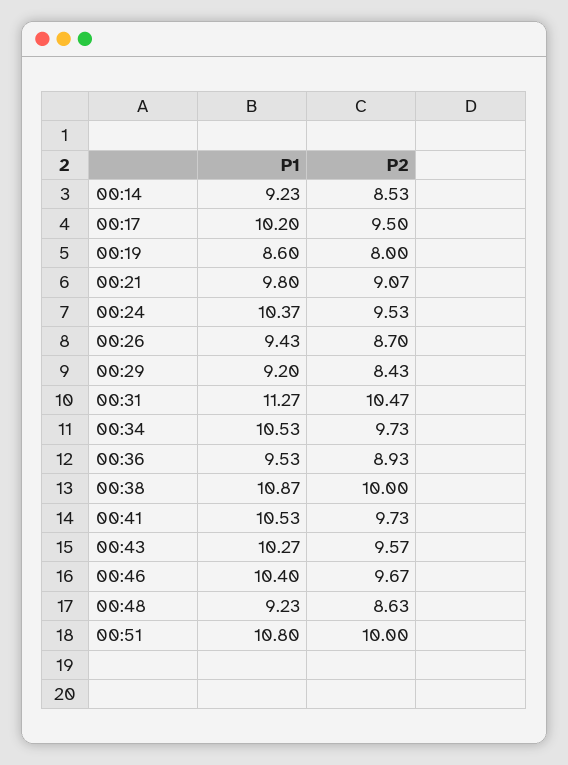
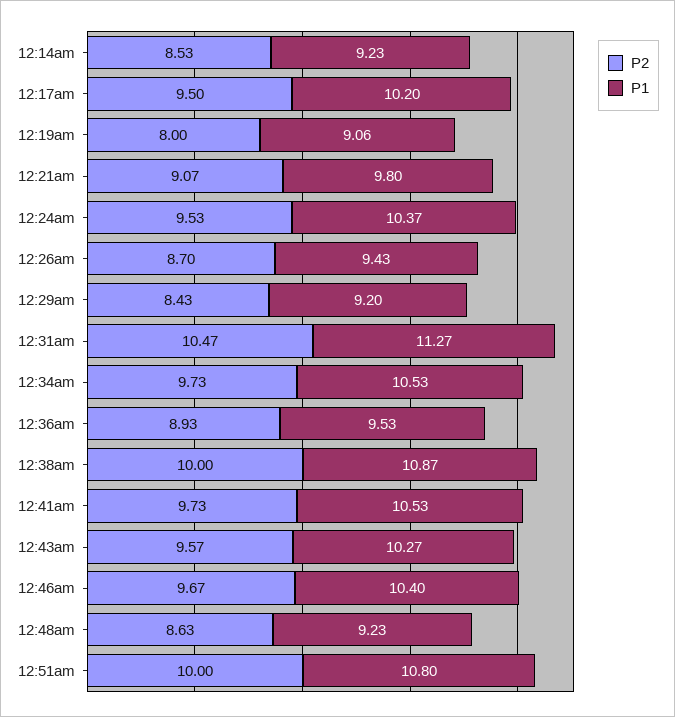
  {
    "P1": {
      "00:14": 9.23,
      "00:17": 10.2,
-     "00:19": 8.6,
+     "00:19": 9.06,
      "00:21": 9.8,
      "00:24": 10.37,
      "00:26": 9.43,
      "00:29": 9.2,
      "00:31": 11.27,
      "00:34": 10.53,
      "00:36": 9.53,
      "00:38": 10.87,
      "00:41": 10.53,
      "00:43": 10.27,
      "00:46": 10.4,
      "00:48": 9.23,
      "00:51": 10.8
    },
    "P2": {
      "00:14": 8.53,
      "00:17": 9.5,
      "00:19": 8,
      "00:21": 9.07,
      "00:24": 9.53,
      "00:26": 8.7,
      "00:29": 8.43,
      "00:31": 10.47,
      "00:34": 9.73,
      "00:36": 8.93,
      "00:38": 10,
      "00:41": 9.73,
      "00:43": 9.57,
      "00:46": 9.67,
      "00:48": 8.63,
      "00:51": 10
    }
  }

